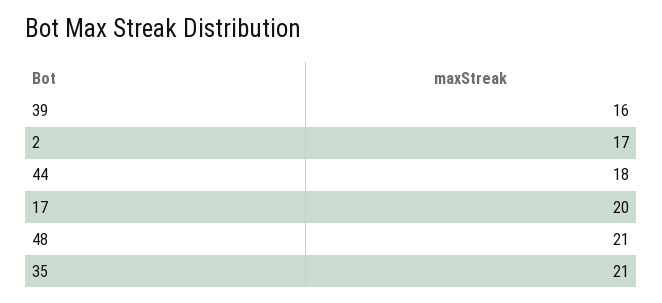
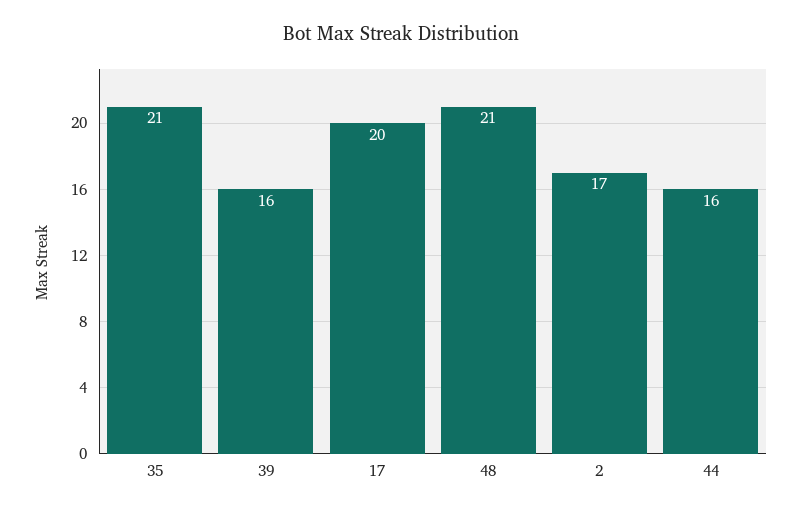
  {
    "39": 16,
    "2": 17,
-   "44": 18,
+   "44": 16,
    "17": 20,
    "48": 21,
    "35": 21
  }

